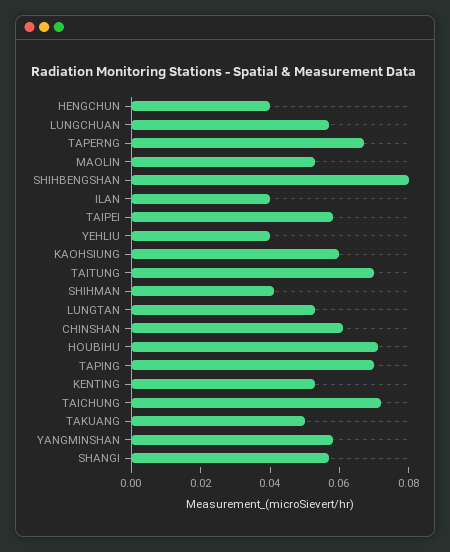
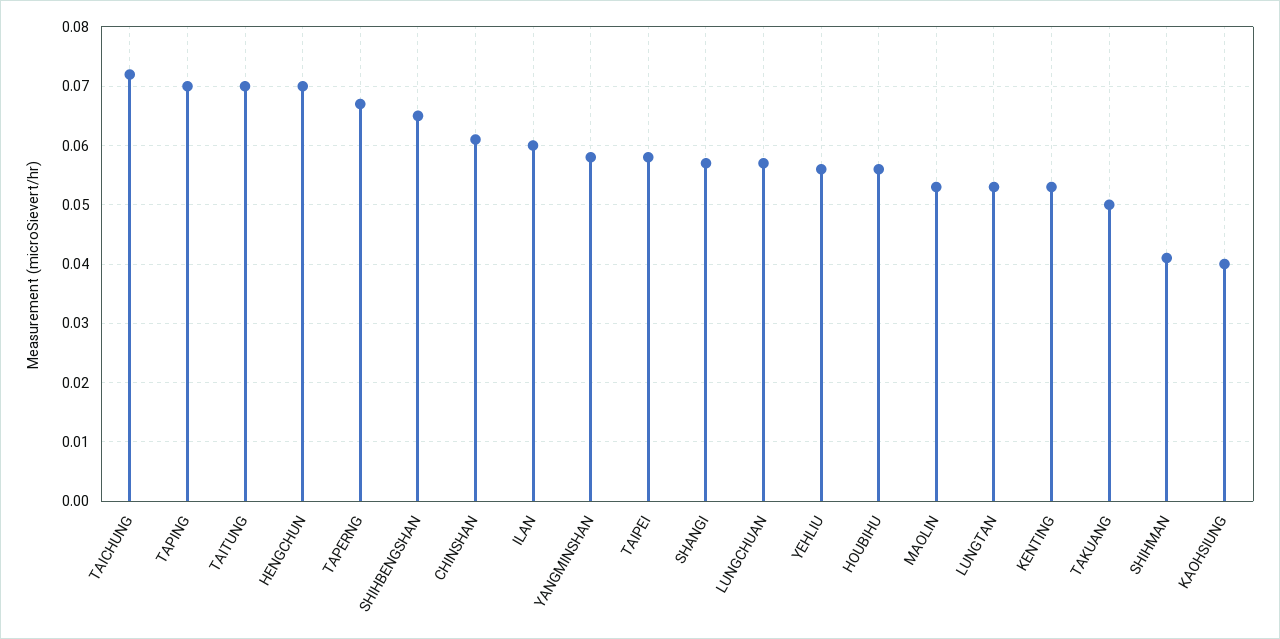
  {
-   "HENGCHUN": 0.04,
+   "HENGCHUN": 0.07,
    "LUNGCHUAN": 0.055,
    "TAPERNG": 0.065,
    "MAOLIN": 0.055,
-   "SHIHBENGSHAN": 0.08,
+   "SHIHBENGSHAN": 0.065,
-   "ILAN": 0.04,
+   "ILAN": 0.06,
    "TAIPEI": 0.06,
-   "YEHLIU": 0.04,
+   "YEHLIU": 0.055,
-   "KAOHSIUNG": 0.06,
+   "KAOHSIUNG": 0.04,
    "TAITUNG": 0.07,
    "SHIHMAN": 0.04,
    "LUNGTAN": 0.055,
    "CHINSHAN": 0.06,
-   "HOUBIHU": 0.07,
+   "HOUBIHU": 0.055,
    "TAPING": 0.07,
    "KENTING": 0.055,
    "TAICHUNG": 0.07,
    "TAKUANG": 0.05,
    "YANGMINSHAN": 0.06,
    "SHANGI": 0.055
  }

